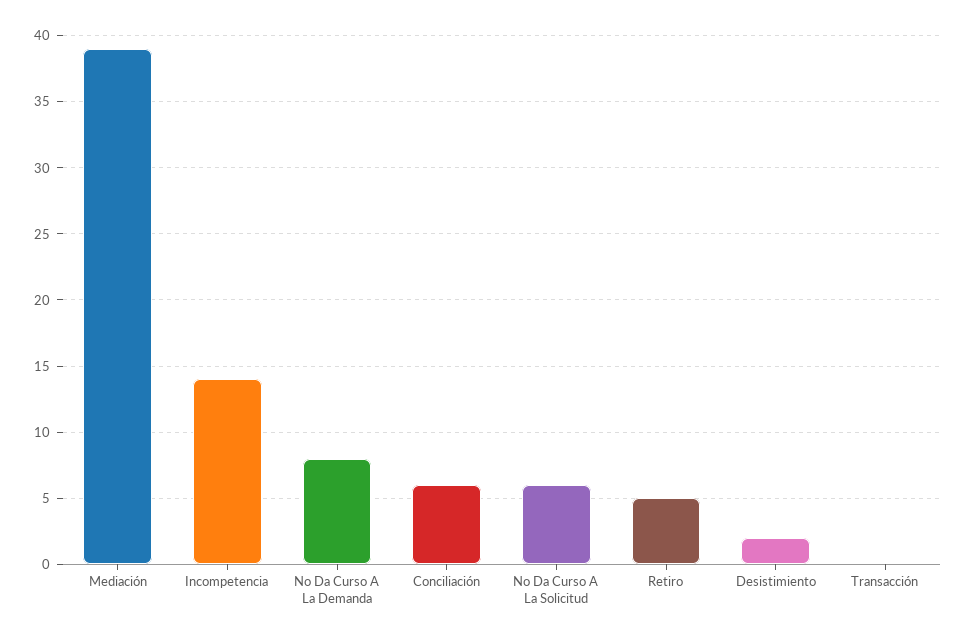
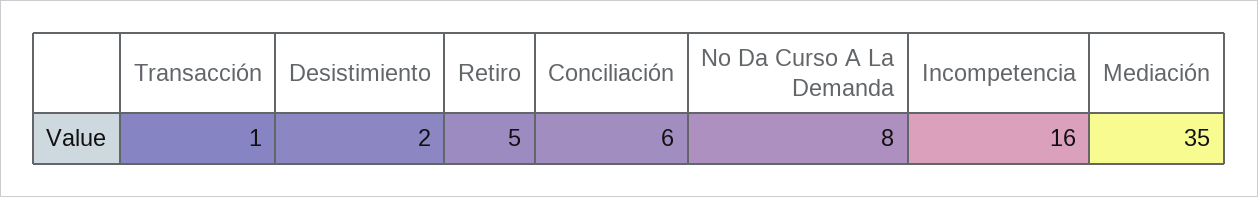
  {
-   "Mediación": 39,
+   "Mediación": 35,
-   "Incompetencia": 14,
+   "Incompetencia": 16,
    "No Da Curso A La Demanda": 8,
    "Conciliación": 6,
-   "No Da Curso A La Solicitud": 6,
    "Retiro": 5,
    "Desistimiento": 2,
-   "Transacción": 0
+   "Transacción": 1
  }

